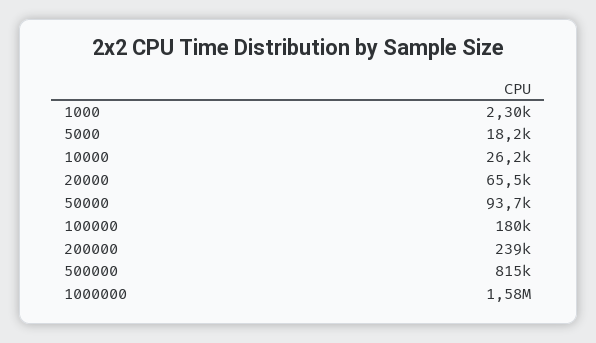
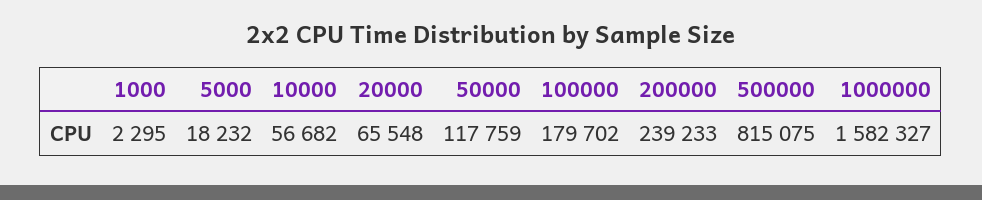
  {
    "1000": 2295,
    "5000": 18232,
-   "10000": 26200,
+   "10000": 56682,
    "20000": 65548,
-   "50000": 93700,
+   "50000": 117759,
    "100000": 179702,
    "200000": 239233,
    "500000": 815075,
    "1000000": 1582327
  }

